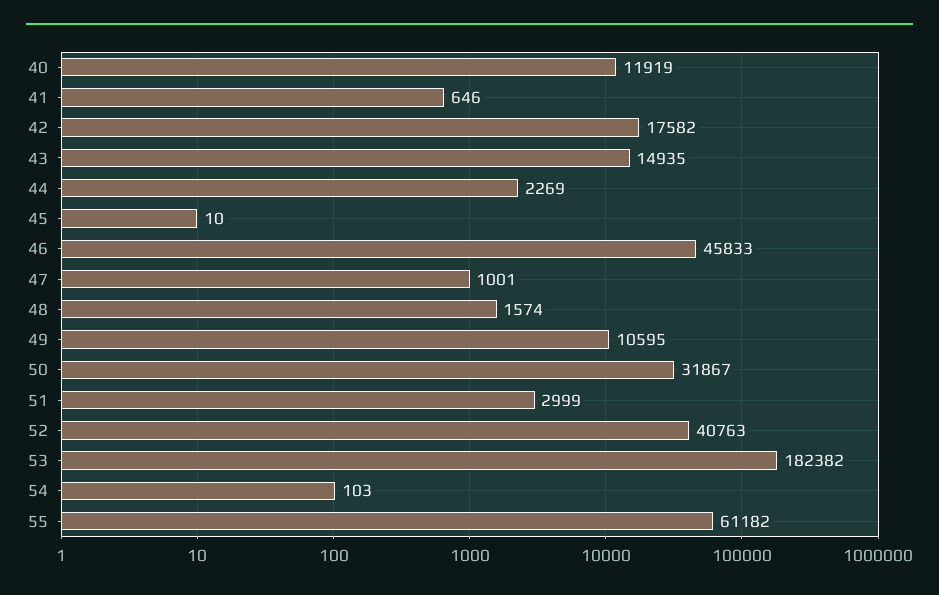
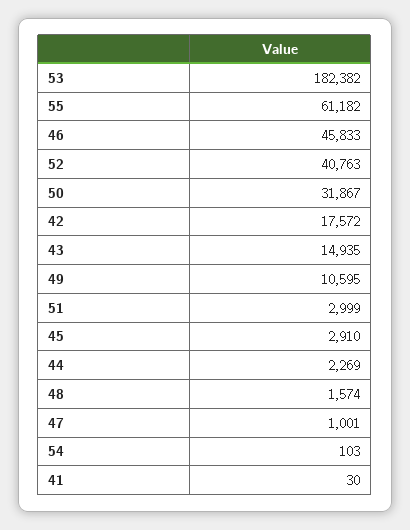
  {
-   "40": 11919,
-   "41": 646,
+   "41": 30,
-   "42": 17582,
+   "42": 17572,
    "43": 14935,
    "44": 2269,
-   "45": 10,
+   "45": 2910,
    "46": 45833,
    "47": 1001,
    "48": 1574,
    "49": 10595,
    "50": 31867,
    "51": 2999,
    "52": 40763,
    "53": 182382,
    "54": 103,
    "55": 61182
  }

